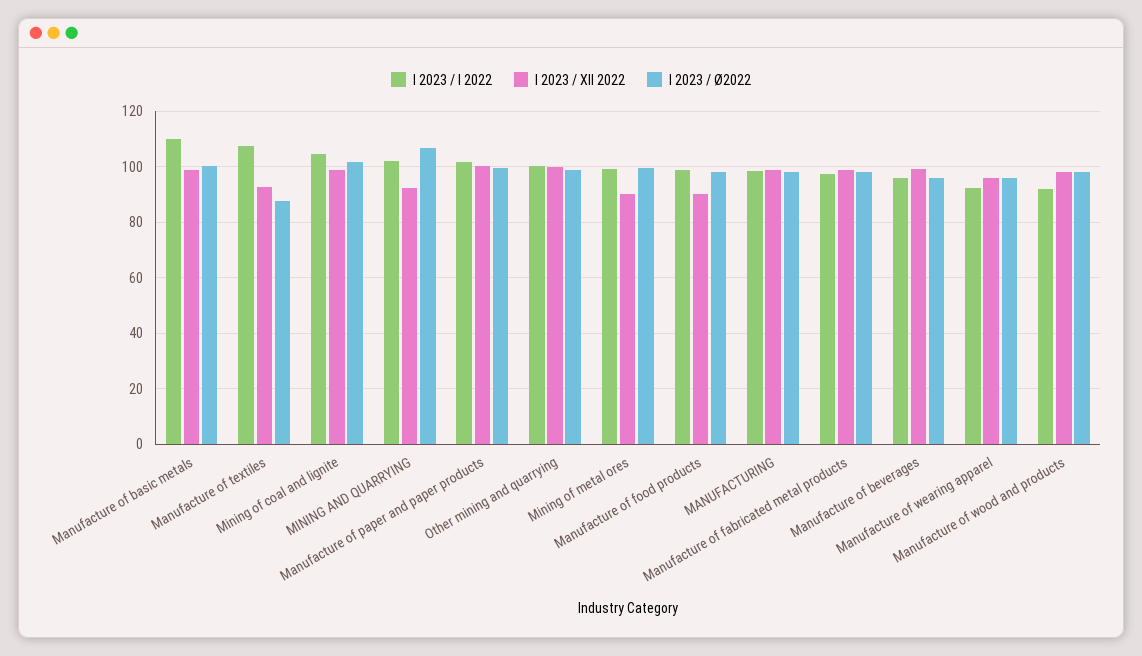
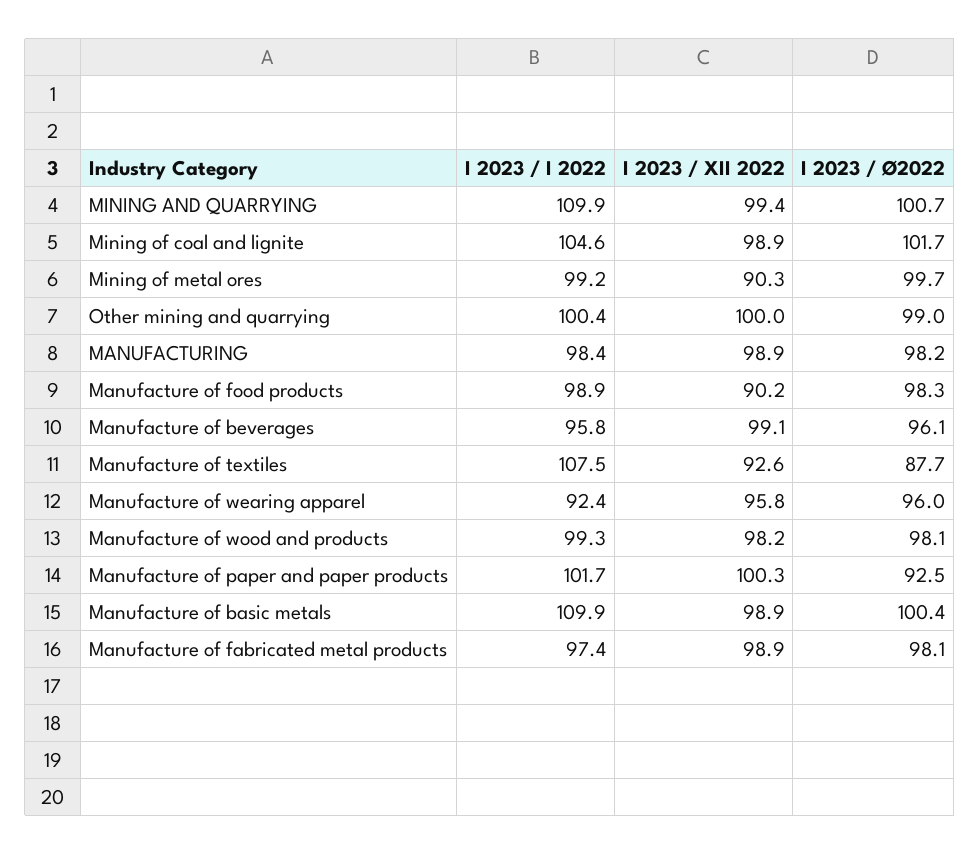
  {
    "I 2023 / I 2022": {
      "Manufacture of basic metals": 109.9,
      "Manufacture of textiles": 107.5,
      "Mining of coal and lignite": 104.6,
-     "MINING AND QUARRYING": 102.5,
+     "MINING AND QUARRYING": 109.9,
      "Manufacture of paper and paper products": 101.7,
      "Other mining and quarrying": 100.4,
      "Mining of metal ores": 99.2,
      "Manufacture of food products": 98.9,
      "MANUFACTURING": 98.4,
      "Manufacture of fabricated metal products": 97.4,
      "Manufacture of beverages": 95.8,
      "Manufacture of wearing apparel": 92.4,
-     "Manufacture of wood and products": 92.5
+     "Manufacture of wood and products": 99.3
    },
    "I 2023 / XII 2022": {
      "Manufacture of basic metals": 98.9,
      "Manufacture of textiles": 92.6,
      "Mining of coal and lignite": 98.9,
-     "MINING AND QUARRYING": 92.5,
+     "MINING AND QUARRYING": 99.4,
      "Manufacture of paper and paper products": 100.3,
      "Other mining and quarrying": 100,
      "Mining of metal ores": 90.3,
      "Manufacture of food products": 90.2,
      "MANUFACTURING": 98.9,
      "Manufacture of fabricated metal products": 98.9,
      "Manufacture of beverages": 99.1,
      "Manufacture of wearing apparel": 95.8,
      "Manufacture of wood and products": 98.2
    },
    "I 2023 / Ø2022": {
      "Manufacture of basic metals": 100.4,
      "Manufacture of textiles": 87.7,
      "Mining of coal and lignite": 101.7,
-     "MINING AND QUARRYING": 107.5,
+     "MINING AND QUARRYING": 100.7,
-     "Manufacture of paper and paper products": 100,
+     "Manufacture of paper and paper products": 92.5,
      "Other mining and quarrying": 99,
      "Mining of metal ores": 99.7,
      "Manufacture of food products": 98.3,
      "MANUFACTURING": 98.2,
      "Manufacture of fabricated metal products": 98.1,
      "Manufacture of beverages": 96.1,
      "Manufacture of wearing apparel": 96,
      "Manufacture of wood and products": 98.1
    }
  }

